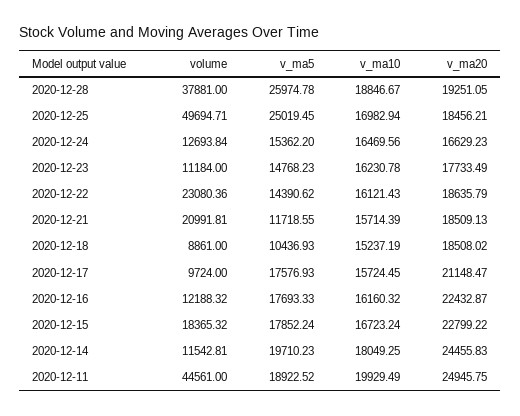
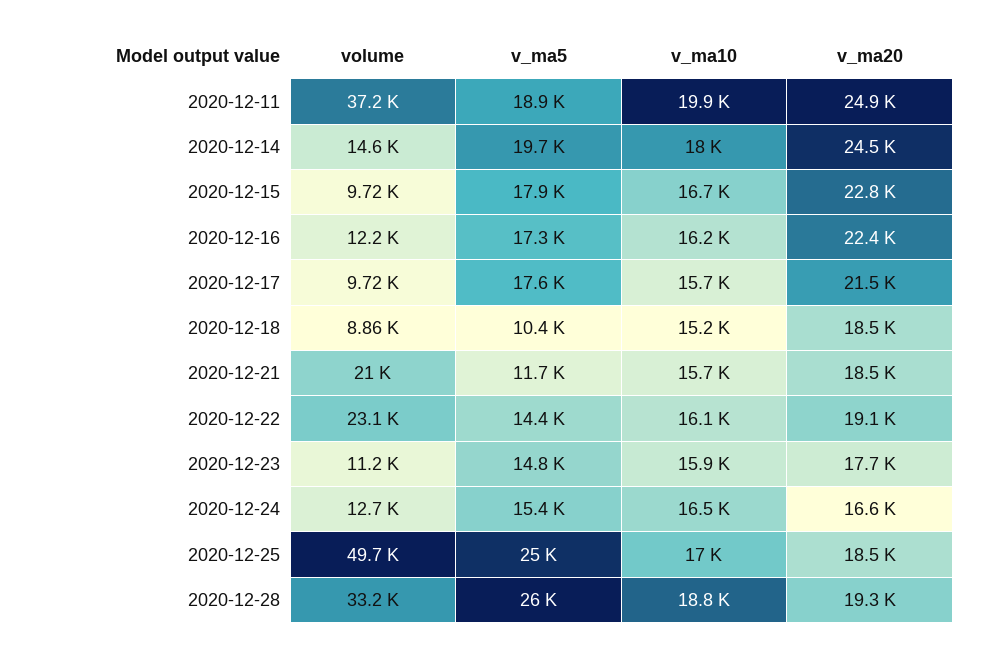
  {
    "volume": {
-     "2020-12-28": 37881,
+     "2020-12-28": 33200,
      "2020-12-25": 49694.71,
      "2020-12-24": 12693.84,
      "2020-12-23": 11184,
      "2020-12-22": 23080.36,
      "2020-12-21": 20991.81,
      "2020-12-18": 8861,
      "2020-12-17": 9724,
      "2020-12-16": 12188.32,
-     "2020-12-15": 18365.32,
+     "2020-12-15": 9720,
-     "2020-12-14": 11542.81,
+     "2020-12-14": 14600,
-     "2020-12-11": 44561
+     "2020-12-11": 37200
    },
    "v_ma5": {
      "2020-12-28": 25974.78,
      "2020-12-25": 25019.45,
      "2020-12-24": 15362.2,
      "2020-12-23": 14768.23,
      "2020-12-22": 14390.62,
      "2020-12-21": 11718.55,
      "2020-12-18": 10436.93,
      "2020-12-17": 17576.93,
-     "2020-12-16": 17693.33,
+     "2020-12-16": 17300,
      "2020-12-15": 17852.24,
      "2020-12-14": 19710.23,
      "2020-12-11": 18922.52
    },
    "v_ma10": {
      "2020-12-28": 18846.67,
      "2020-12-25": 16982.94,
      "2020-12-24": 16469.56,
-     "2020-12-23": 16230.78,
+     "2020-12-23": 15900,
      "2020-12-22": 16121.43,
      "2020-12-21": 15714.39,
      "2020-12-18": 15237.19,
      "2020-12-17": 15724.45,
      "2020-12-16": 16160.32,
      "2020-12-15": 16723.24,
      "2020-12-14": 18049.25,
      "2020-12-11": 19929.49
    },
    "v_ma20": {
      "2020-12-28": 19251.05,
      "2020-12-25": 18456.21,
      "2020-12-24": 16629.23,
      "2020-12-23": 17733.49,
-     "2020-12-22": 18635.79,
+     "2020-12-22": 19100,
      "2020-12-21": 18509.13,
      "2020-12-18": 18508.02,
-     "2020-12-17": 21148.47,
+     "2020-12-17": 21500,
      "2020-12-16": 22432.87,
      "2020-12-15": 22799.22,
      "2020-12-14": 24455.83,
      "2020-12-11": 24945.75
    }
  }

